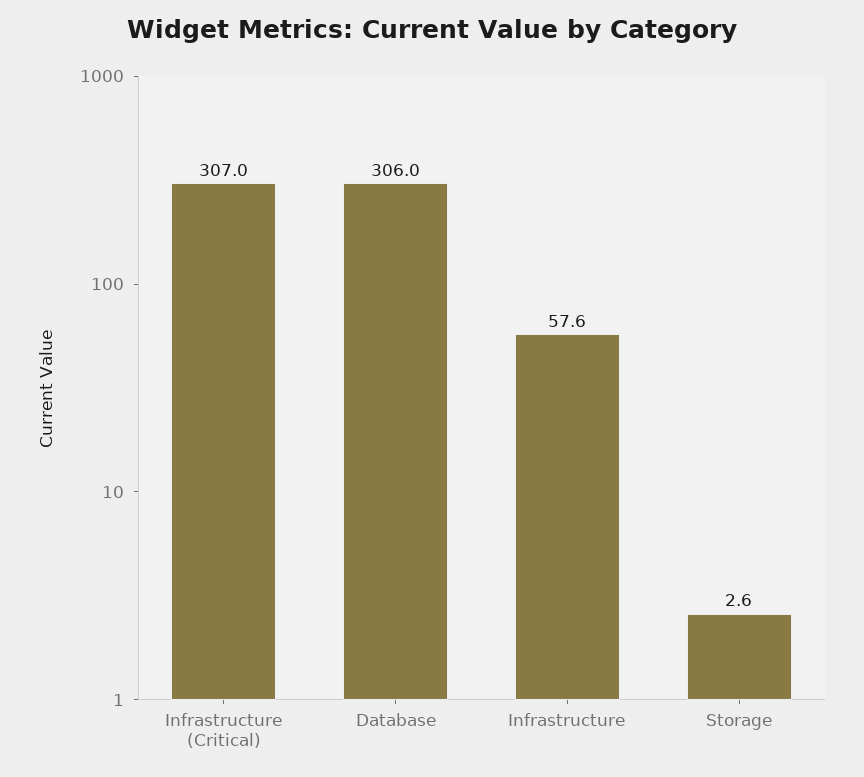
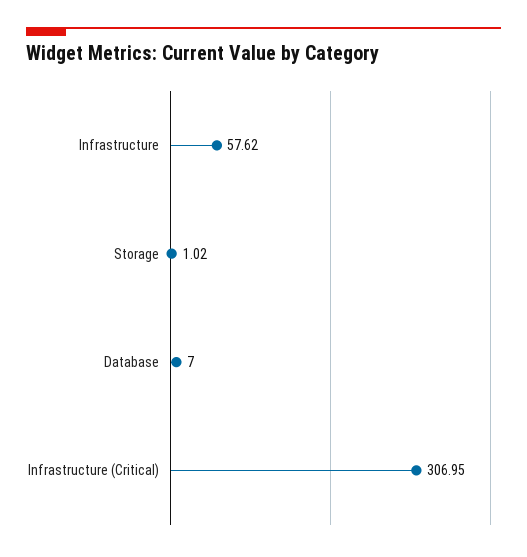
  {
    "Infrastructure (Critical)": 306.95,
-   "Database": 306,
+   "Database": 7,
    "Infrastructure": 57.62,
-   "Storage": 2.6
+   "Storage": 1.02
  }

